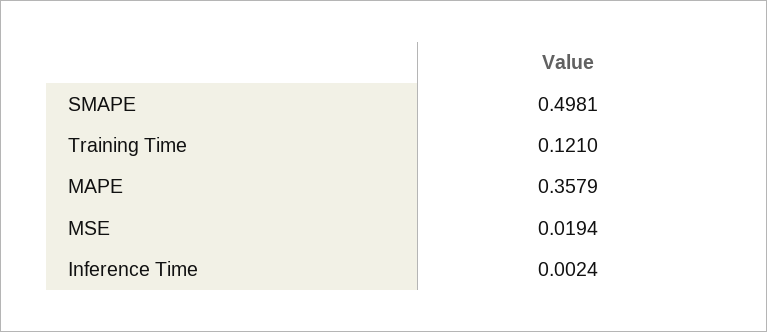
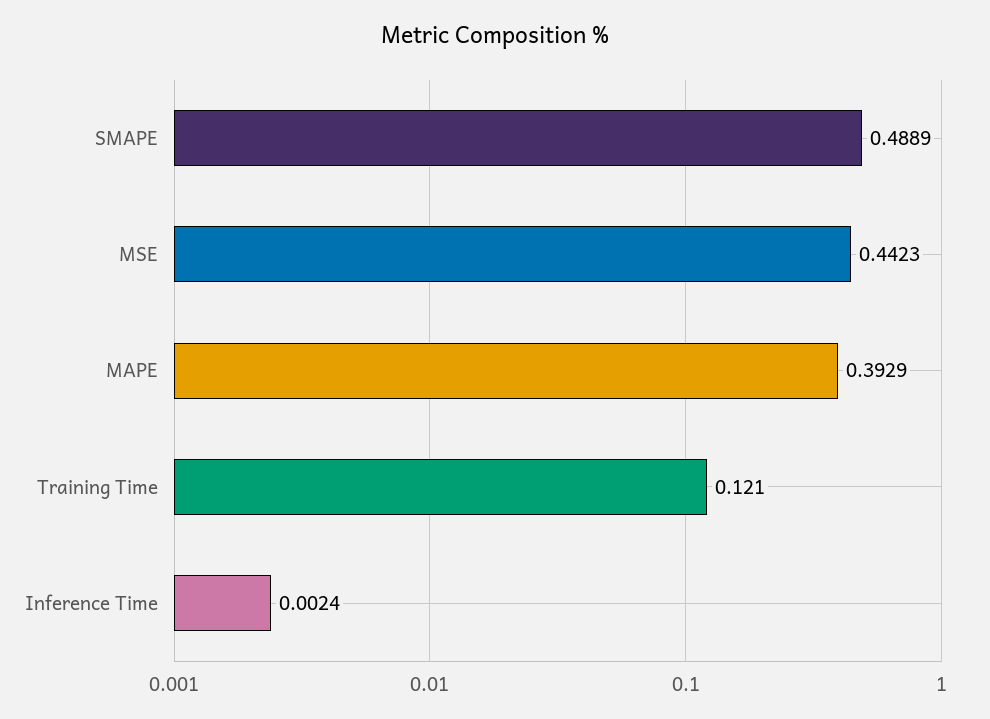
  {
-   "SMAPE": 0.4981,
+   "SMAPE": 0.4889,
    "Training Time": 0.121,
-   "MAPE": 0.3579,
+   "MAPE": 0.3929,
-   "MSE": 0.0194,
+   "MSE": 0.4423,
    "Inference Time": 0.0024
  }

